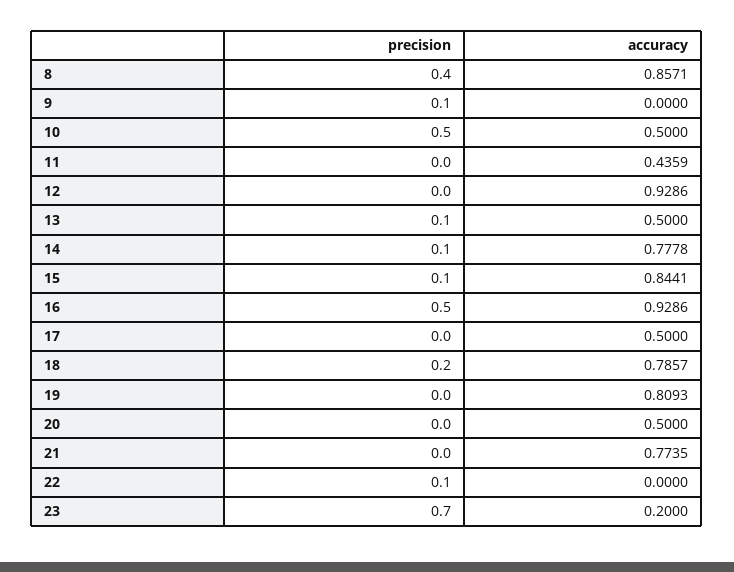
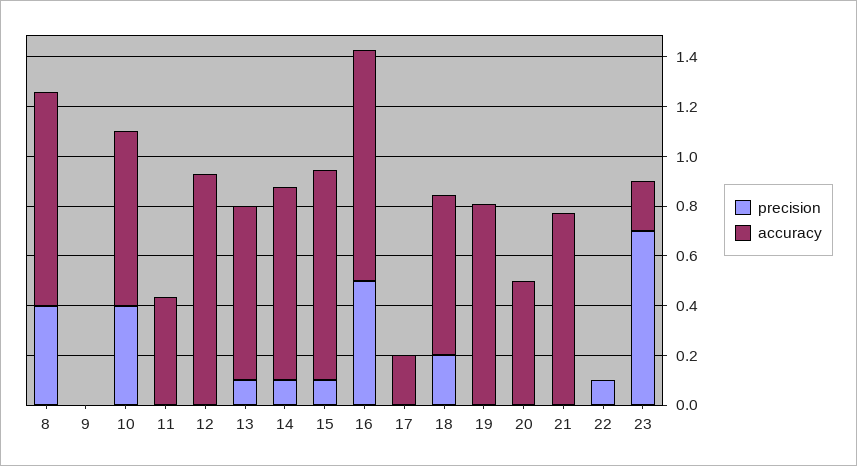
  {
    "precision": {
      "8": 0.4,
-     "9": 0.1,
+     "9": 0,
-     "10": 0.5,
+     "10": 0.4,
      "11": 0,
      "12": 0,
      "13": 0.1,
      "14": 0.1,
      "15": 0.1,
      "16": 0.5,
      "17": 0,
      "18": 0.2,
      "19": 0,
      "20": 0,
      "21": 0,
      "22": 0.1,
      "23": 0.7
    },
    "accuracy": {
      "8": 0.8571,
      "9": 0,
-     "10": 0.5,
+     "10": 0.7,
      "11": 0.4359,
      "12": 0.9286,
-     "13": 0.5,
+     "13": 0.7,
      "14": 0.7778,
      "15": 0.8441,
      "16": 0.9286,
-     "17": 0.5,
+     "17": 0.2,
-     "18": 0.7857,
+     "18": 0.65,
      "19": 0.8093,
      "20": 0.5,
      "21": 0.7735,
      "22": 0,
      "23": 0.2
    }
  }

